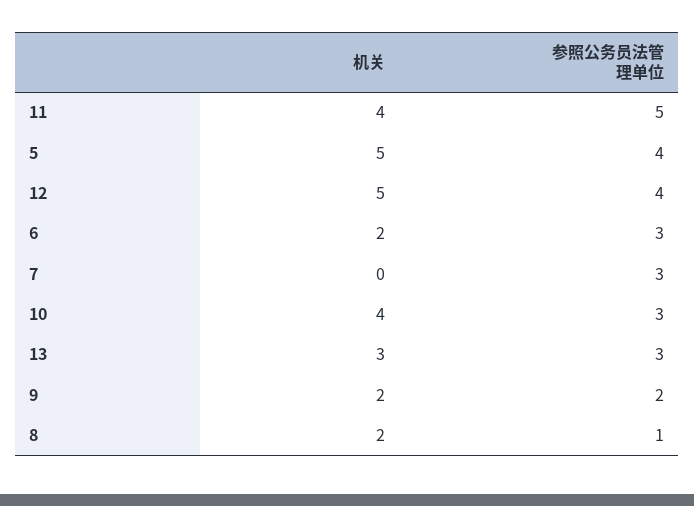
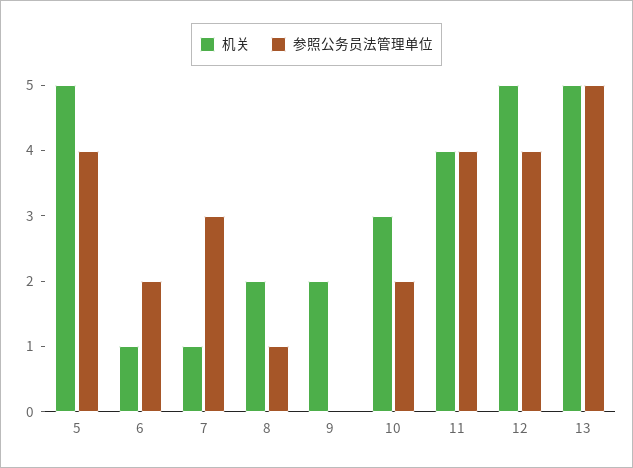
  {
    "机关": {
      "11": 4,
      "5": 5,
      "12": 5,
-     "6": 2,
+     "6": 1,
-     "7": 0,
+     "7": 1,
-     "10": 4,
+     "10": 3,
-     "13": 3,
+     "13": 5,
      "9": 2,
      "8": 2
    },
    "参照公务员法管理单位": {
-     "11": 5,
+     "11": 4,
      "5": 4,
      "12": 4,
-     "6": 3,
+     "6": 2,
      "7": 3,
-     "10": 3,
+     "10": 2,
-     "13": 3,
+     "13": 5,
-     "9": 2,
+     "9": 0,
      "8": 1
    }
  }

